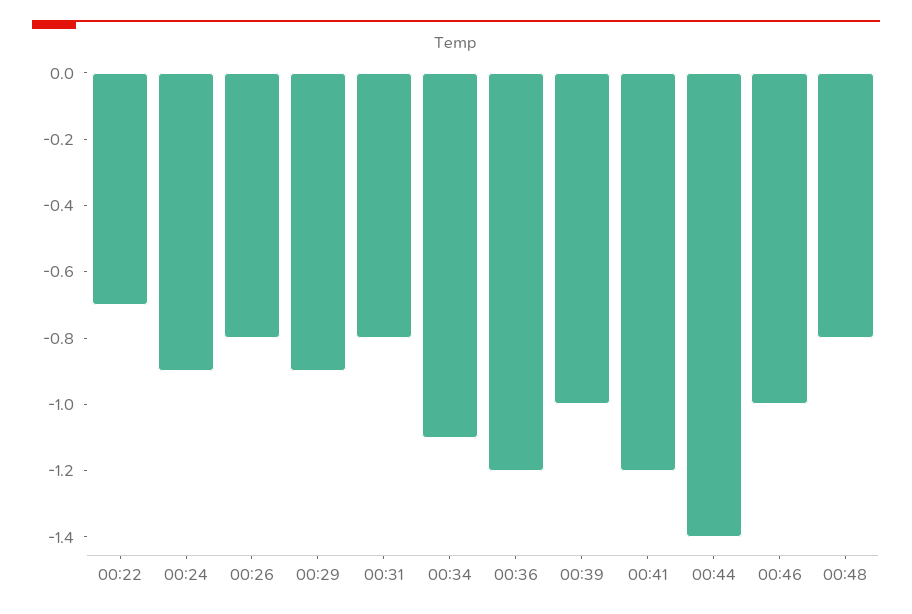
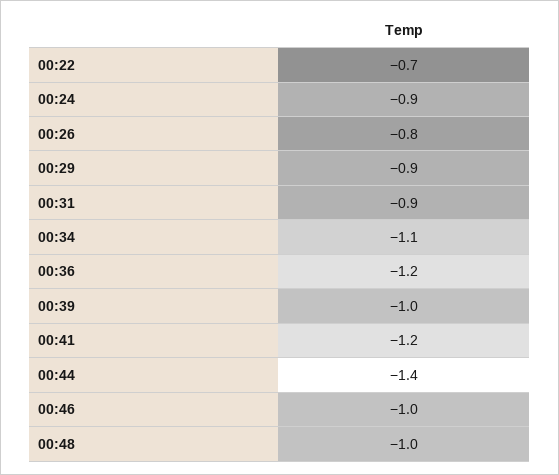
  {
    "00:22": -0.7,
    "00:24": -0.9,
    "00:26": -0.8,
    "00:29": -0.9,
-   "00:31": -0.8,
+   "00:31": -0.9,
    "00:34": -1.1,
    "00:36": -1.2,
    "00:39": -1,
    "00:41": -1.2,
    "00:44": -1.4,
    "00:46": -1,
-   "00:48": -0.8
+   "00:48": -1
  }

